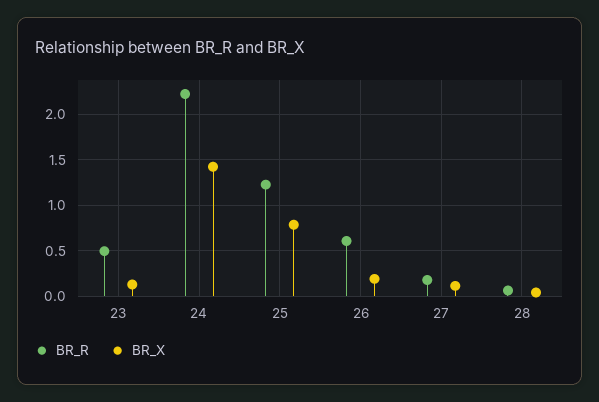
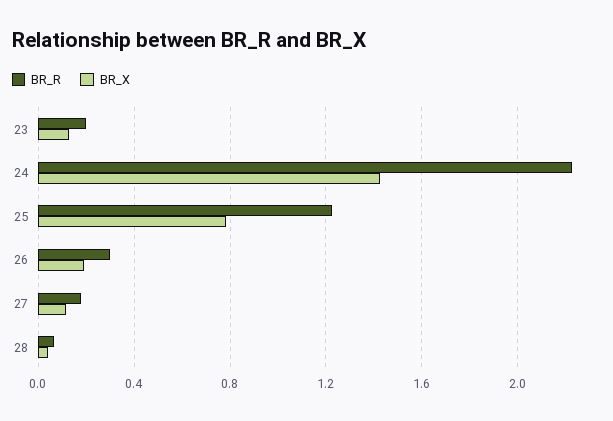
  {
    "BR_R": {
-     "23": 0.5,
+     "23": 0.2,
      "24": 2.2,
      "25": 1.25,
-     "26": 0.6,
+     "26": 0.3,
      "27": 0.2,
      "28": 0.05
    },
    "BR_X": {
      "23": 0.15,
      "24": 1.4,
      "25": 0.8,
      "26": 0.2,
      "27": 0.1,
      "28": 0.05
    }
  }

